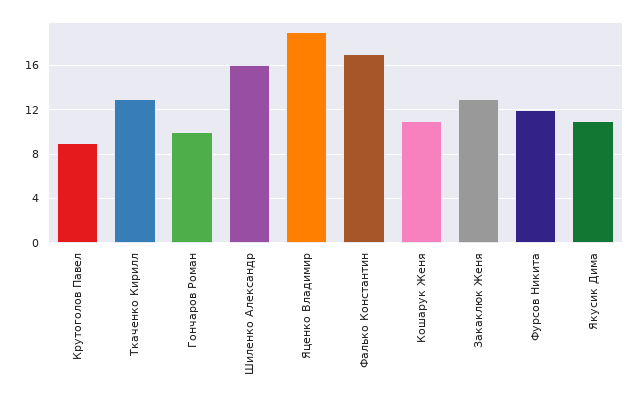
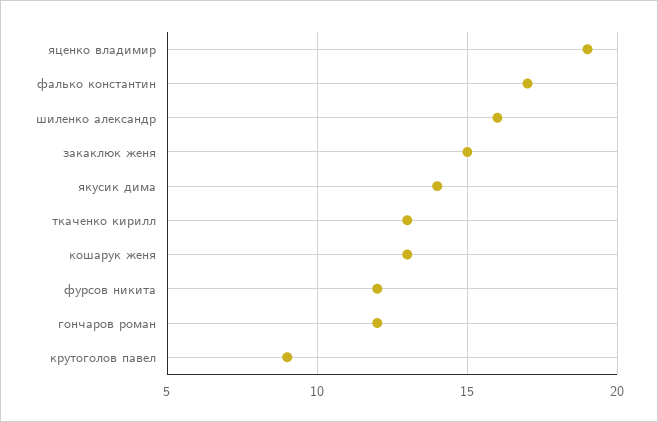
  {
    "Крутоголов Павел": 9,
    "Ткаченко Кирилл": 13,
-   "Гончаров Роман": 10,
+   "Гончаров Роман": 12,
    "Шиленко Александр": 16,
    "Яценко Владимир": 19,
    "Фалько Константин": 17,
-   "Кошарук Женя": 11,
+   "Кошарук Женя": 13,
-   "Закаклюк Женя": 13,
+   "Закаклюк Женя": 15,
    "Фурсов Никита": 12,
-   "Якусик Дима": 11
+   "Якусик Дима": 14
  }

